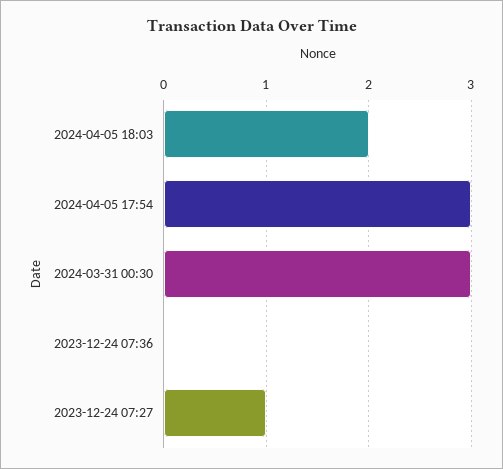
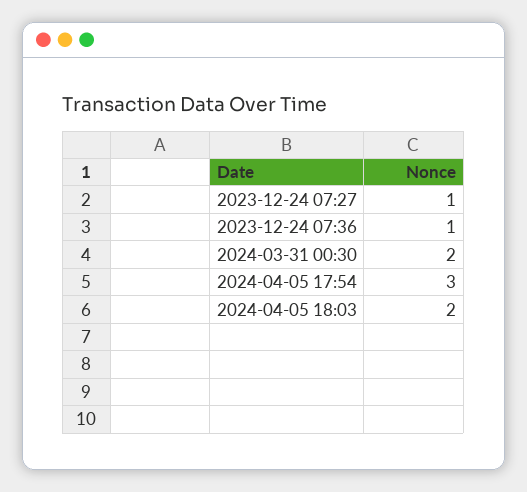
  {
    "2024-04-05 18:03": 2,
    "2024-04-05 17:54": 3,
-   "2024-03-31 00:30": 3,
+   "2024-03-31 00:30": 2,
-   "2023-12-24 07:36": 0,
+   "2023-12-24 07:36": 1,
    "2023-12-24 07:27": 1
  }

